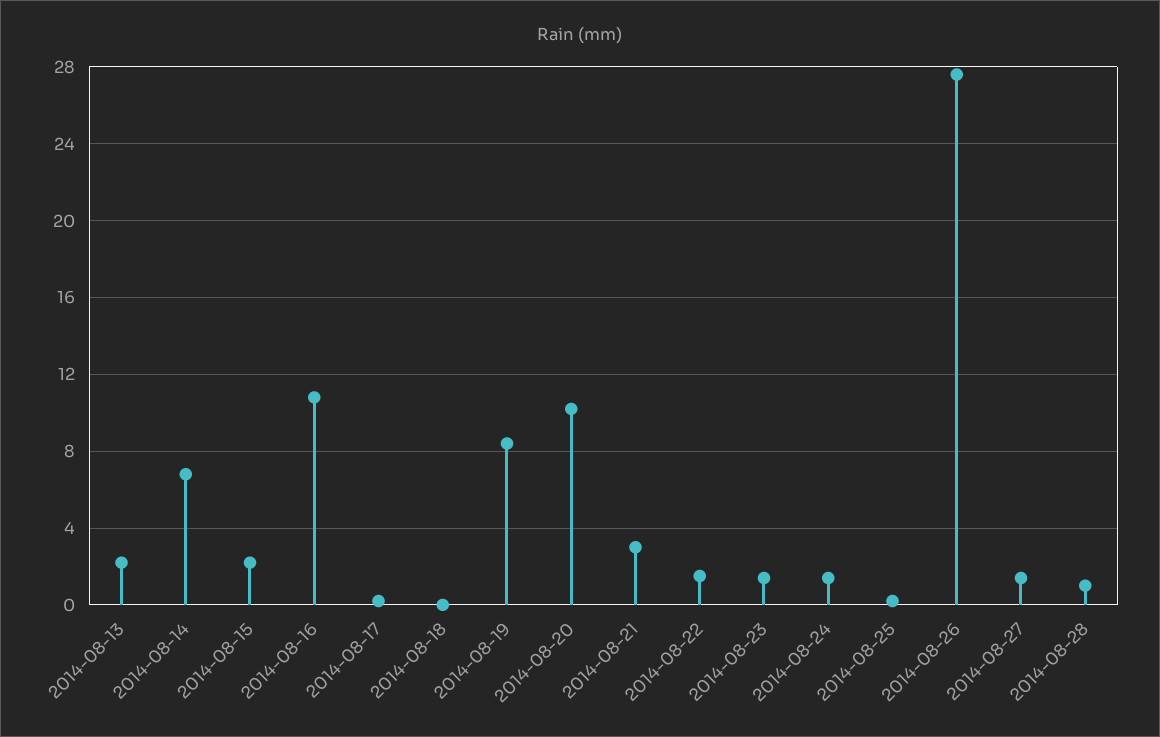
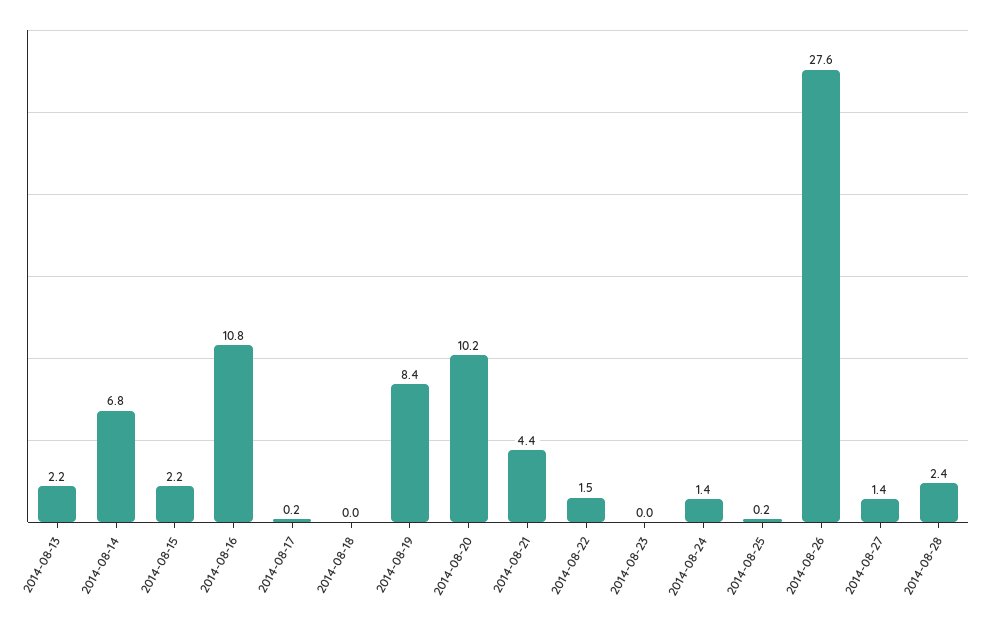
  {
    "2014-08-13": 2.2,
    "2014-08-14": 6.8,
    "2014-08-15": 2.2,
    "2014-08-16": 10.8,
    "2014-08-17": 0.2,
    "2014-08-18": 0,
    "2014-08-19": 8.4,
    "2014-08-20": 10.2,
-   "2014-08-21": 3,
+   "2014-08-21": 4.4,
    "2014-08-22": 1.5,
-   "2014-08-23": 1.5,
+   "2014-08-23": 0,
    "2014-08-24": 1.4,
    "2014-08-25": 0.2,
    "2014-08-26": 27.6,
    "2014-08-27": 1.4,
-   "2014-08-28": 1
+   "2014-08-28": 2.4
  }

